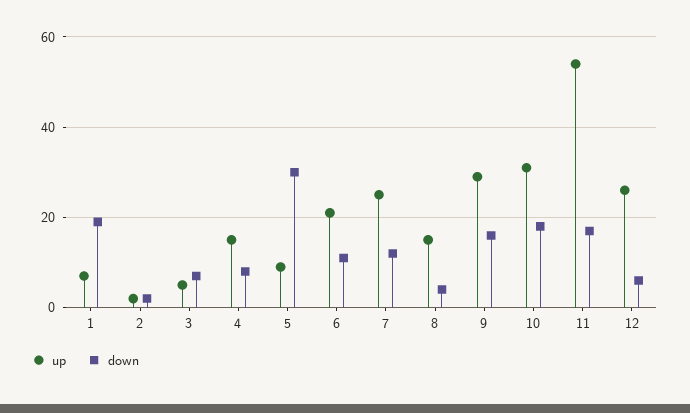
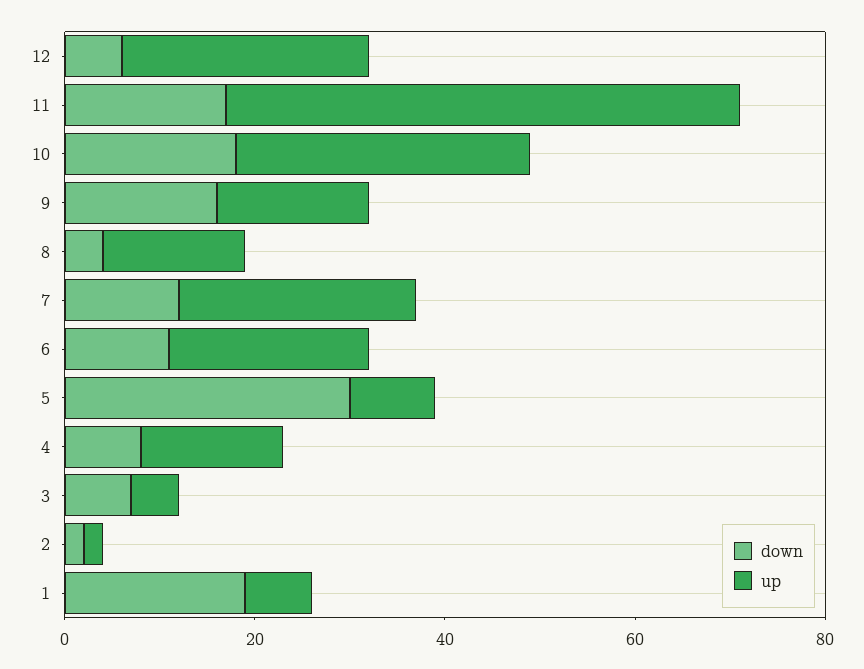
  {
    "up": {
      "1": 5,
      "2": 0,
      "3": 5,
      "4": 15,
      "5": 10,
      "6": 20,
      "7": 25,
      "8": 15,
-     "9": 30,
+     "9": 15,
      "10": 30,
      "11": 55,
      "12": 25
    },
    "down": {
      "1": 20,
      "2": 0,
      "3": 5,
      "4": 10,
      "5": 30,
      "6": 10,
      "7": 10,
      "8": 5,
      "9": 15,
      "10": 20,
      "11": 15,
      "12": 5
    }
  }

